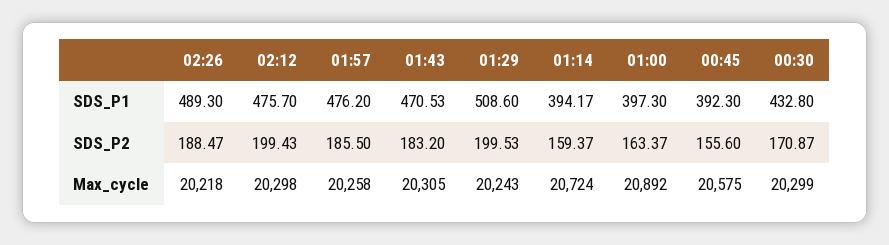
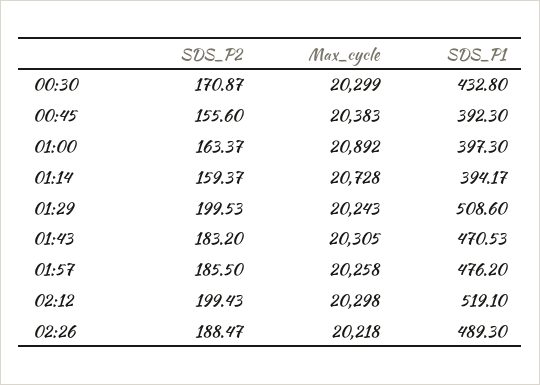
  {
    "02:26": {
      "SDS_P1": 489.3,
      "SDS_P2": 188.47,
      "Max_cycle": 20218
    },
    "02:12": {
-     "SDS_P1": 475.7,
+     "SDS_P1": 519.1,
      "SDS_P2": 199.43,
      "Max_cycle": 20298
    },
    "01:57": {
      "SDS_P1": 476.2,
      "SDS_P2": 185.5,
      "Max_cycle": 20258
    },
    "01:43": {
      "SDS_P1": 470.53,
      "SDS_P2": 183.2,
      "Max_cycle": 20305
    },
    "01:29": {
      "SDS_P1": 508.6,
      "SDS_P2": 199.53,
      "Max_cycle": 20243
    },
    "01:14": {
      "SDS_P1": 394.17,
      "SDS_P2": 159.37,
-     "Max_cycle": 20724
+     "Max_cycle": 20728
    },
    "01:00": {
      "SDS_P1": 397.3,
      "SDS_P2": 163.37,
      "Max_cycle": 20892
    },
    "00:45": {
      "SDS_P1": 392.3,
      "SDS_P2": 155.6,
-     "Max_cycle": 20575
+     "Max_cycle": 20383
    },
    "00:30": {
      "SDS_P1": 432.8,
      "SDS_P2": 170.87,
      "Max_cycle": 20299
    }
  }

